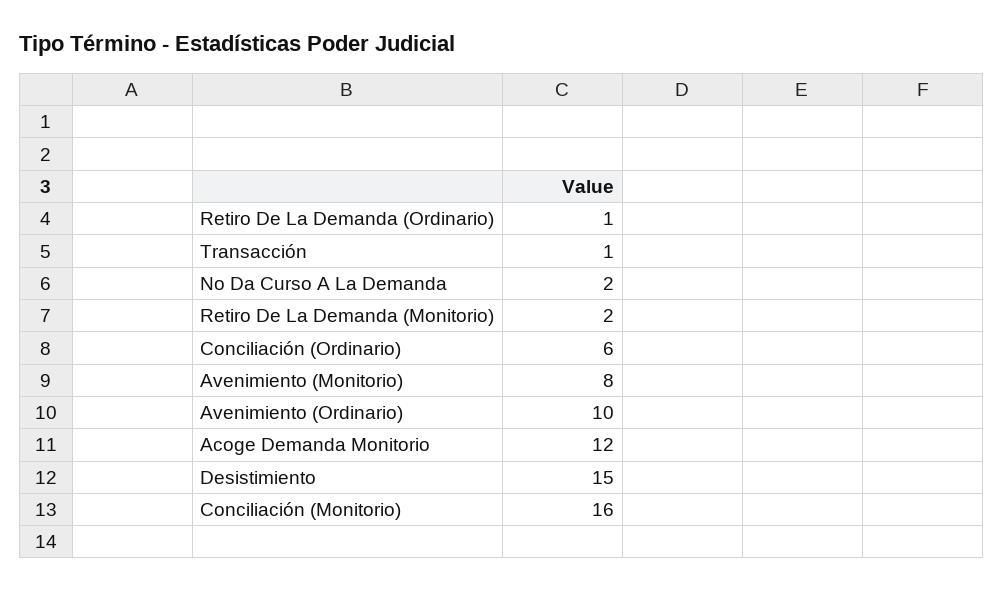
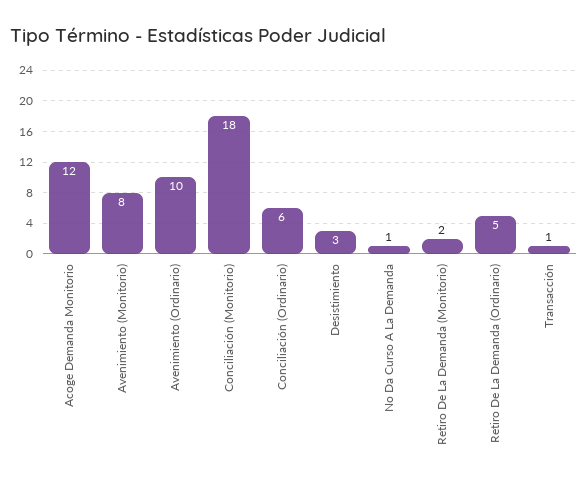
  {
-   "Retiro De La Demanda (Ordinario)": 1,
+   "Retiro De La Demanda (Ordinario)": 5,
    "Transacción": 1,
-   "No Da Curso A La Demanda": 2,
+   "No Da Curso A La Demanda": 1,
    "Retiro De La Demanda (Monitorio)": 2,
    "Conciliación (Ordinario)": 6,
    "Avenimiento (Monitorio)": 8,
    "Avenimiento (Ordinario)": 10,
    "Acoge Demanda Monitorio": 12,
-   "Desistimiento": 15,
+   "Desistimiento": 3,
-   "Conciliación (Monitorio)": 16
+   "Conciliación (Monitorio)": 18
  }

